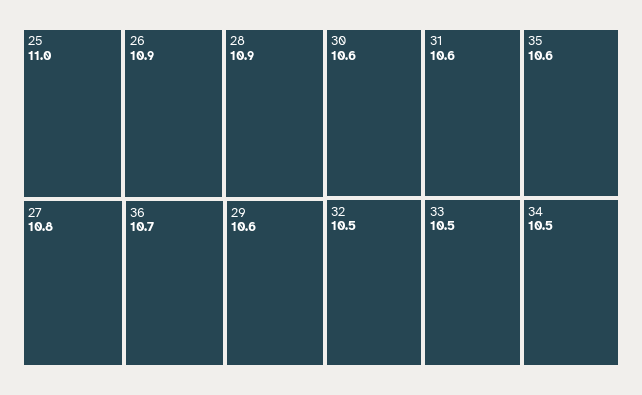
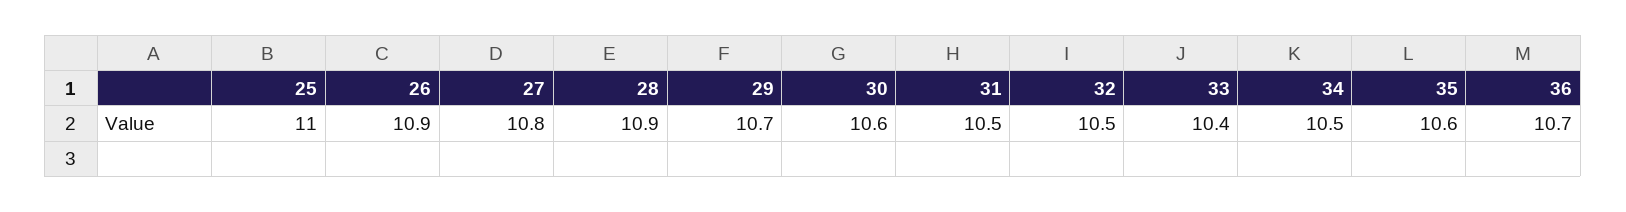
  {
    "25": 11,
    "26": 10.9,
    "28": 10.9,
    "27": 10.8,
    "36": 10.7,
-   "29": 10.6,
+   "29": 10.7,
    "30": 10.6,
-   "31": 10.6,
+   "31": 10.5,
    "35": 10.6,
    "32": 10.5,
-   "33": 10.5,
+   "33": 10.4,
    "34": 10.5
  }

